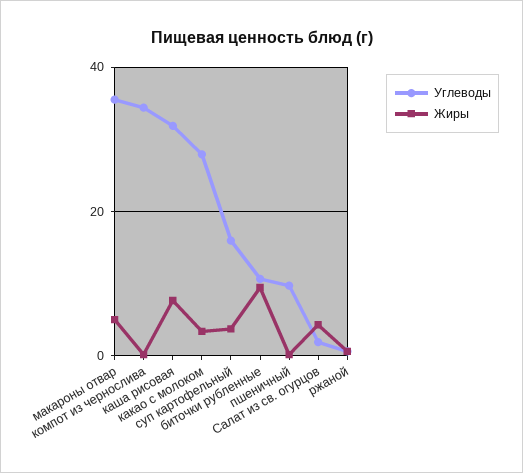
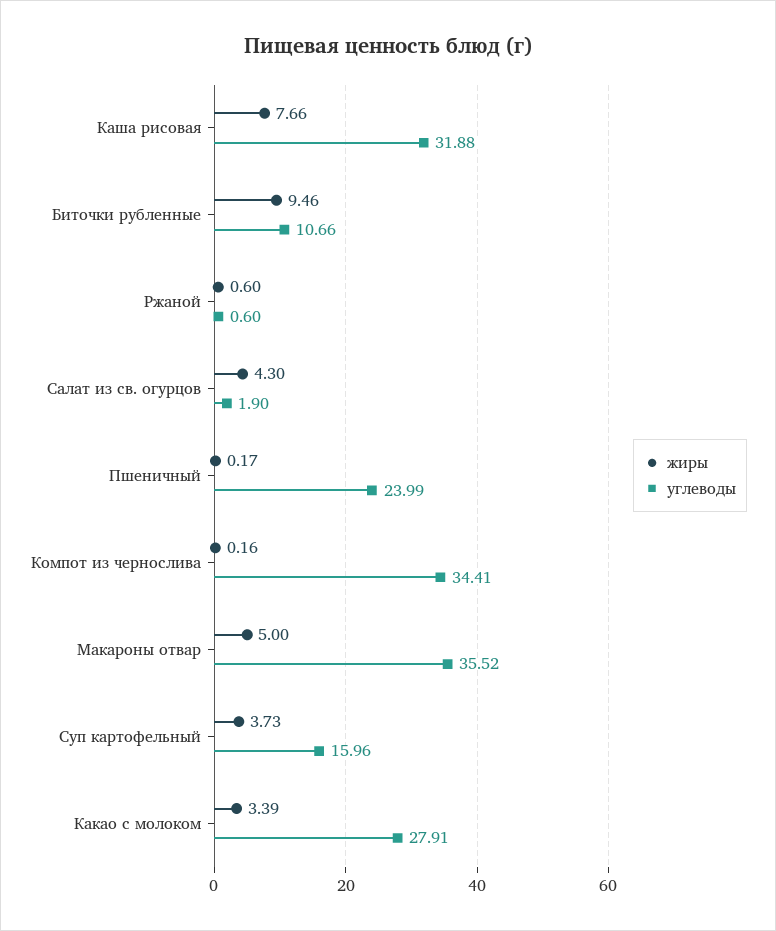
  {
    "Углеводы": {
      "макароны отвар": 35.52,
      "компот из чернослива": 34.41,
      "каша рисовая": 31.88,
      "какао с молоком": 27.91,
      "суп картофельный": 15.96,
      "биточки рубленные": 10.66,
-     "пшеничный": 10,
+     "пшеничный": 23.99,
      "Салат из св. огурцов": 1.9,
      "ржаной": 0.6
    },
    "Жиры": {
      "макароны отвар": 5,
      "компот из чернослива": 0.16,
      "каша рисовая": 7.66,
      "какао с молоком": 3.39,
      "суп картофельный": 3.73,
      "биточки рубленные": 9.46,
      "пшеничный": 0.17,
      "Салат из св. огурцов": 4.3,
      "ржаной": 0.6
    }
  }

